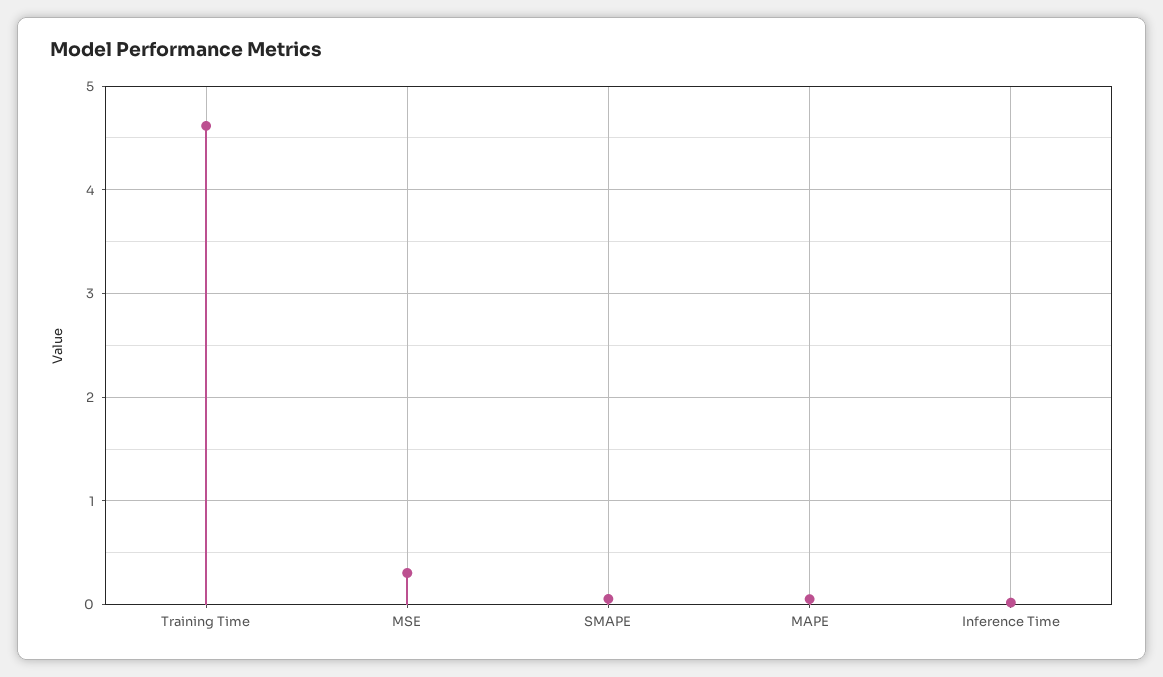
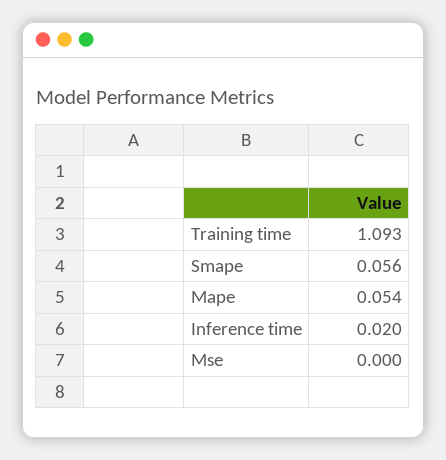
  {
-   "Training Time": 4.6,
+   "Training Time": 1.093,
-   "MSE": 0.3,
+   "MSE": 0,
    "SMAPE": 0.056,
    "MAPE": 0.054,
    "Inference Time": 0.02
  }

